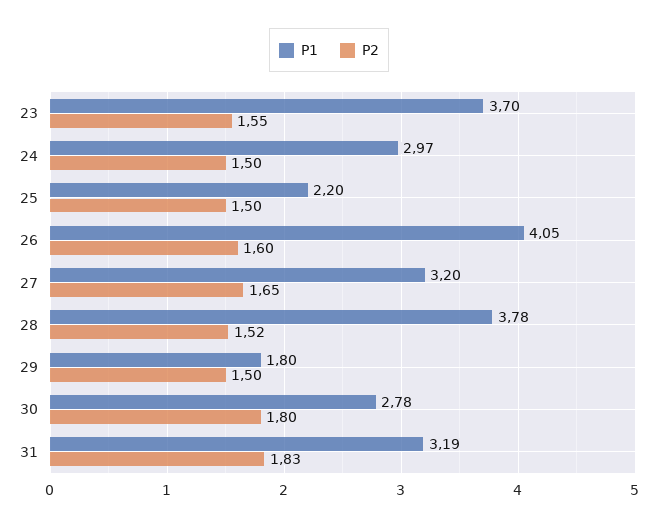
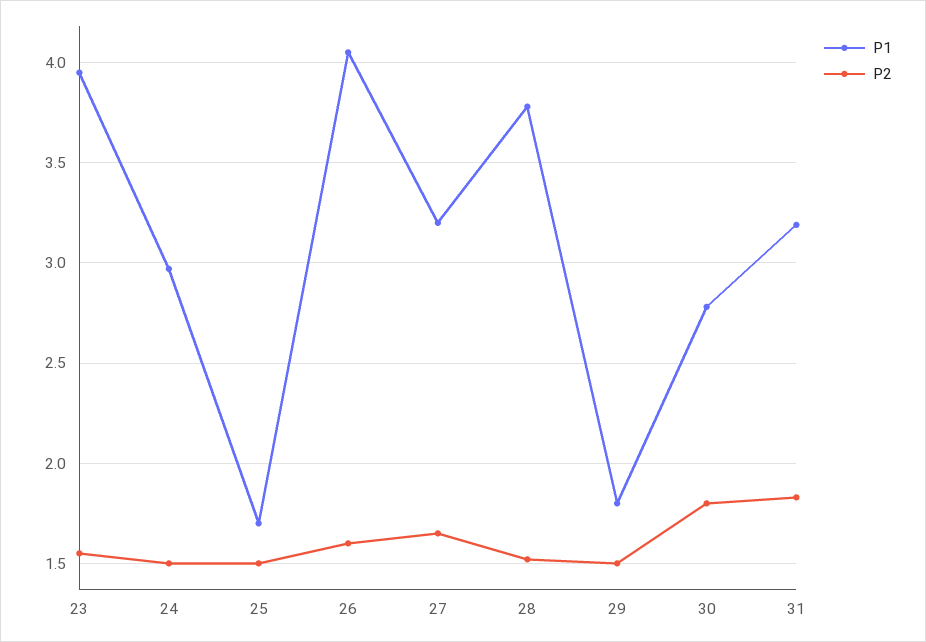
  {
    "P1": {
-     "23": 3.7,
+     "23": 3.95,
      "24": 2.97,
-     "25": 2.2,
+     "25": 1.7,
      "26": 4.05,
      "27": 3.2,
      "28": 3.78,
      "29": 1.8,
      "30": 2.78,
      "31": 3.19
    },
    "P2": {
      "23": 1.55,
      "24": 1.5,
      "25": 1.5,
      "26": 1.6,
      "27": 1.65,
      "28": 1.52,
      "29": 1.5,
      "30": 1.8,
      "31": 1.83
    }
  }

